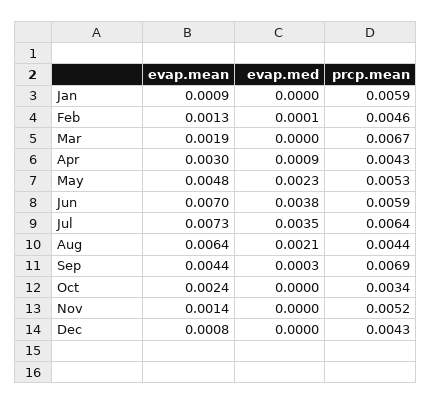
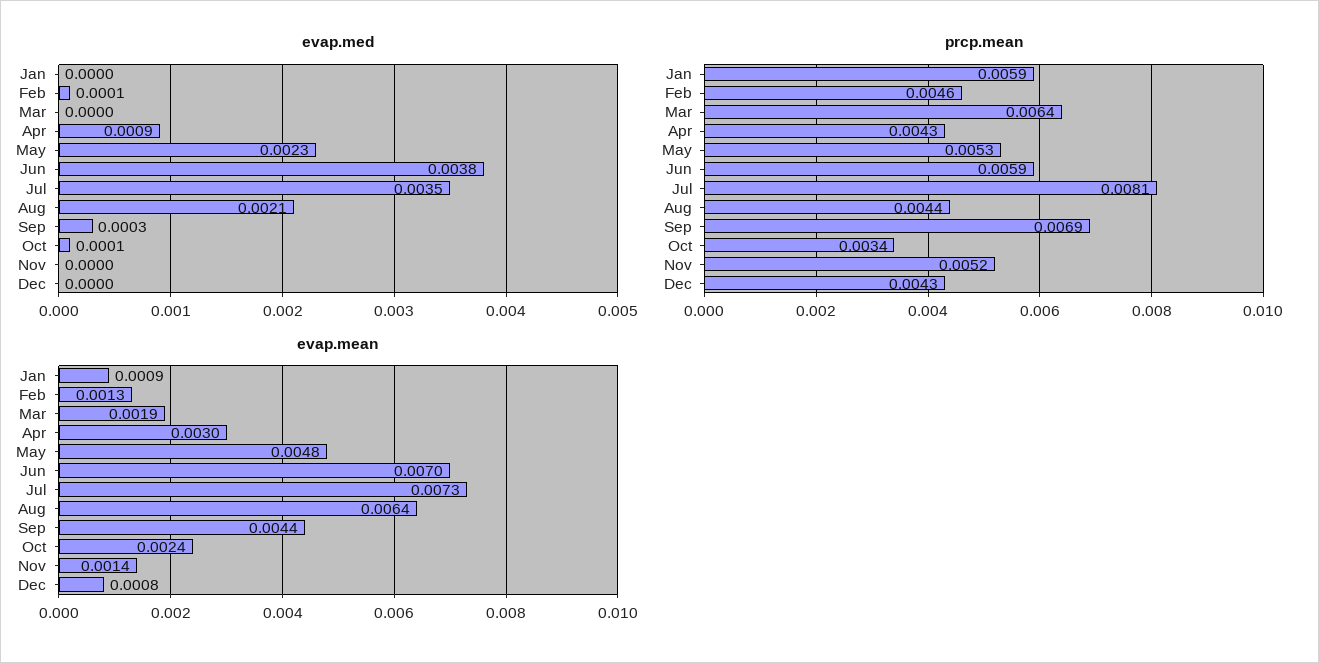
  {
    "evap.mean": {
      "Jan": 0.0009,
      "Feb": 0.0013,
      "Mar": 0.0019,
      "Apr": 0.003,
      "May": 0.0048,
      "Jun": 0.007,
      "Jul": 0.0073,
      "Aug": 0.0064,
      "Sep": 0.0044,
      "Oct": 0.0024,
      "Nov": 0.0014,
      "Dec": 0.0008
    },
    "evap.med": {
      "Jan": 0,
      "Feb": 0.0001,
      "Mar": 0,
      "Apr": 0.0009,
      "May": 0.0023,
      "Jun": 0.0038,
      "Jul": 0.0035,
      "Aug": 0.0021,
      "Sep": 0.0003,
-     "Oct": 0,
+     "Oct": 0.0001,
      "Nov": 0,
      "Dec": 0
    },
    "prcp.mean": {
      "Jan": 0.0059,
      "Feb": 0.0046,
-     "Mar": 0.0067,
+     "Mar": 0.0064,
      "Apr": 0.0043,
      "May": 0.0053,
      "Jun": 0.0059,
-     "Jul": 0.0064,
+     "Jul": 0.0081,
      "Aug": 0.0044,
      "Sep": 0.0069,
      "Oct": 0.0034,
      "Nov": 0.0052,
      "Dec": 0.0043
    }
  }

